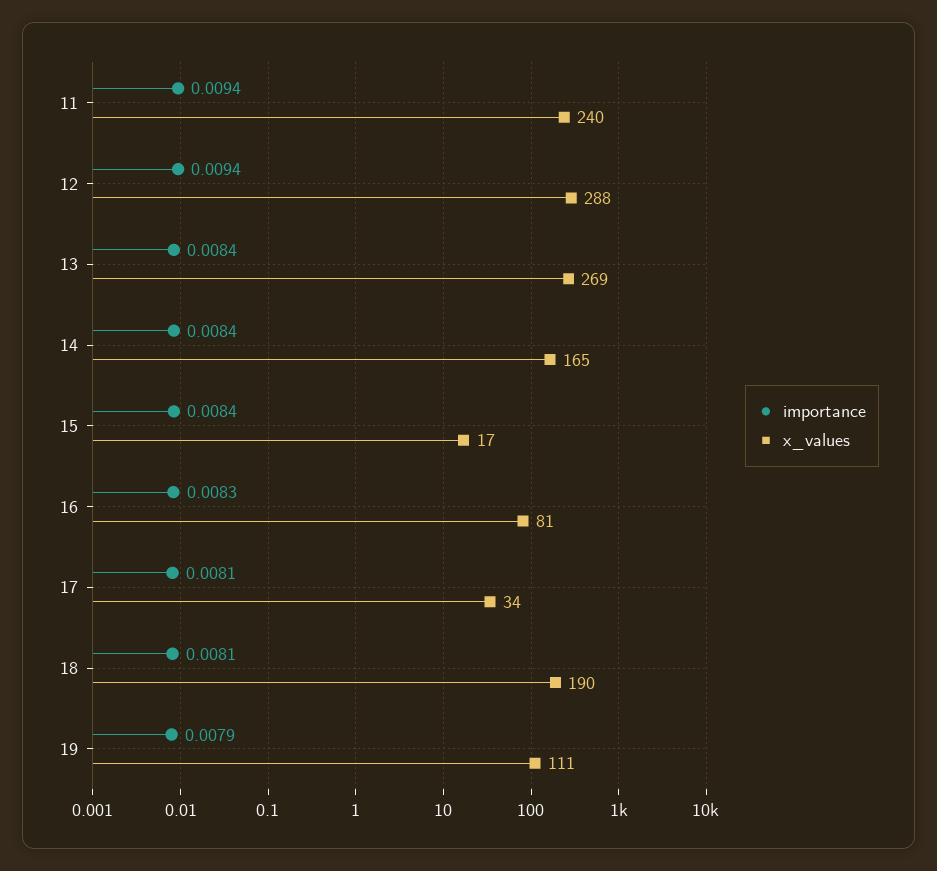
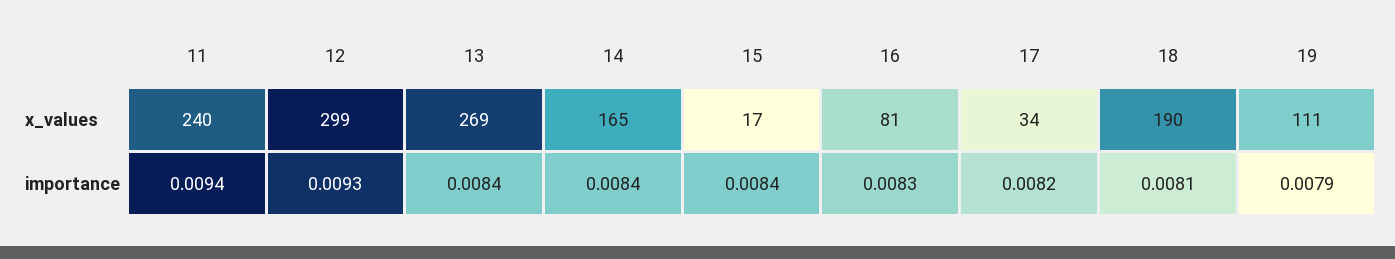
  {
    "importance": {
      "11": 0.0094,
-     "12": 0.0094,
+     "12": 0.0093,
      "13": 0.0084,
      "14": 0.0084,
      "15": 0.0084,
      "16": 0.0083,
-     "17": 0.0081,
+     "17": 0.0082,
      "18": 0.0081,
      "19": 0.0079
    },
    "x_values": {
      "11": 240,
-     "12": 288,
+     "12": 299,
      "13": 269,
      "14": 165,
      "15": 17,
      "16": 81,
      "17": 34,
      "18": 190,
      "19": 111
    }
  }

